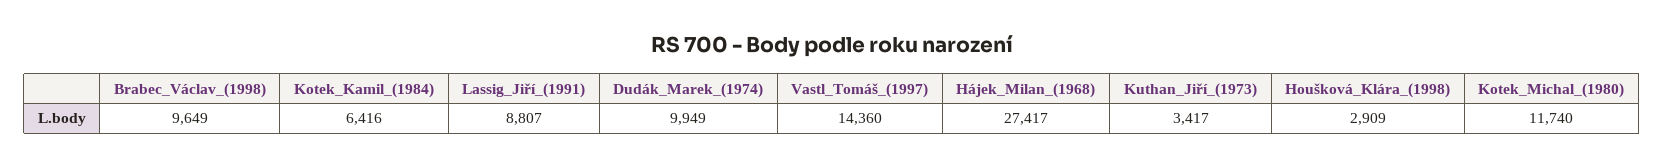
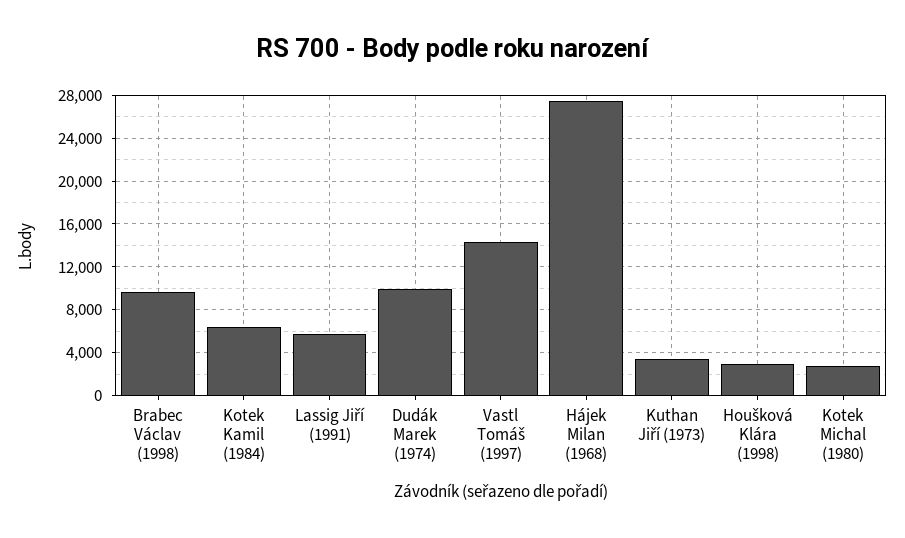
  {
    "Brabec_Václav_(1998)": 9649,
    "Kotek_Kamil_(1984)": 6416,
-   "Lassig_Jiří_(1991)": 8807,
+   "Lassig_Jiří_(1991)": 6000,
    "Dudák_Marek_(1974)": 9949,
    "Vastl_Tomáš_(1997)": 14360,
    "Hájek_Milan_(1968)": 27417,
    "Kuthan_Jiří_(1973)": 3417,
    "Houšková_Klára_(1998)": 2909,
-   "Kotek_Michal_(1980)": 11740
+   "Kotek_Michal_(1980)": 3000
  }

